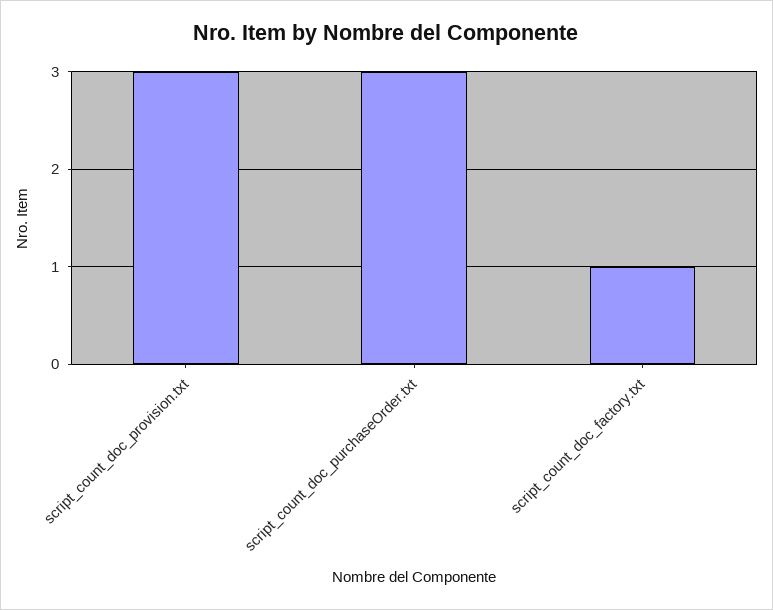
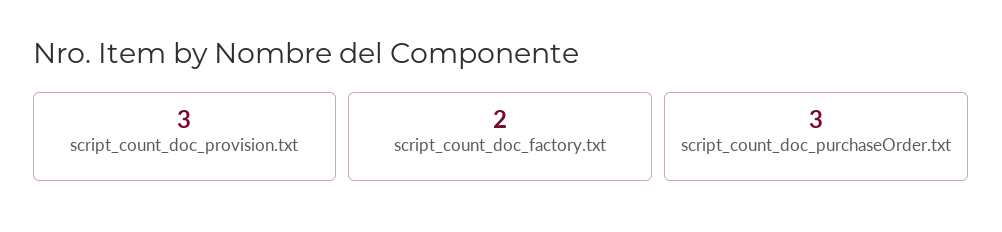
  {
    "script_count_doc_provision.txt": 3,
    "script_count_doc_purchaseOrder.txt": 3,
-   "script_count_doc_factory.txt": 1
+   "script_count_doc_factory.txt": 2
  }

